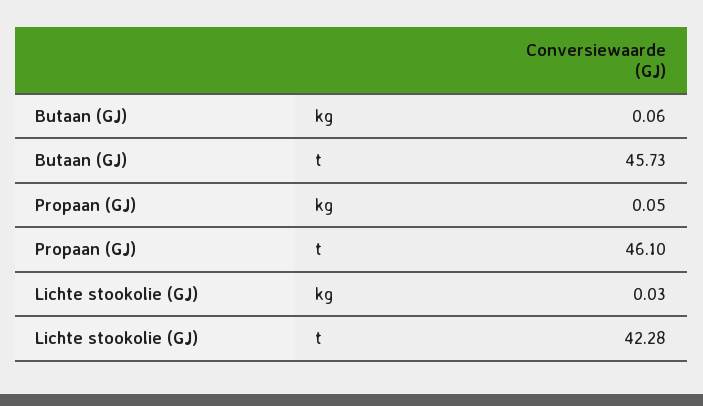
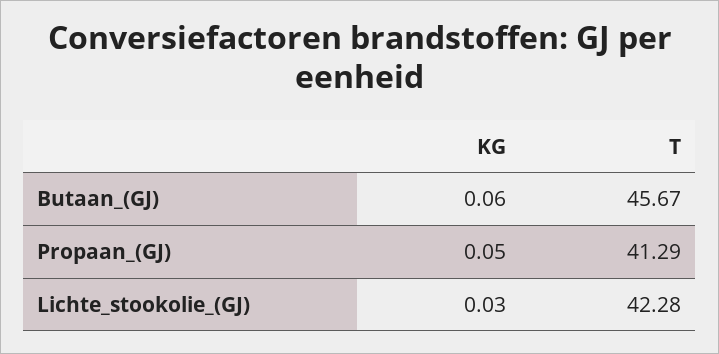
  {
    "Butaan (GJ)": {
      "kg": 0.06,
-     "t": 45.73
+     "t": 45.67
    },
    "Propaan (GJ)": {
      "kg": 0.05,
-     "t": 46.1
+     "t": 41.29
    },
    "Lichte stookolie (GJ)": {
      "kg": 0.03,
      "t": 42.28
    }
  }

